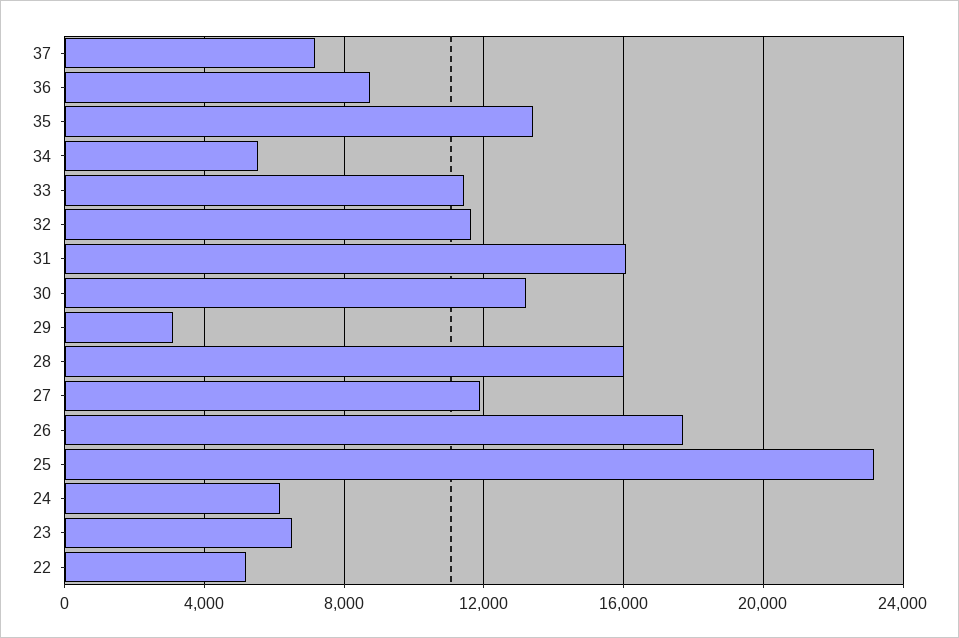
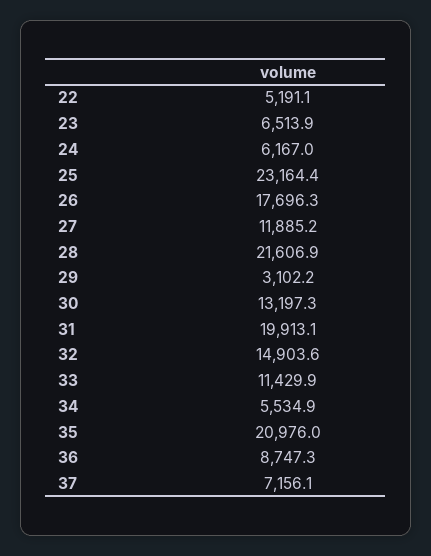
  {
    "37": 7156.1,
    "36": 8747.3,
-   "35": 13500,
+   "35": 20976,
    "34": 5534.9,
    "33": 11429.9,
-   "32": 11500,
+   "32": 14903.6,
-   "31": 16000,
+   "31": 19913.1,
    "30": 13197.3,
    "29": 3102.2,
-   "28": 16000,
+   "28": 21606.9,
    "27": 11885.2,
    "26": 17696.3,
    "25": 23164.4,
    "24": 6167,
    "23": 6513.9,
    "22": 5191.1
  }

